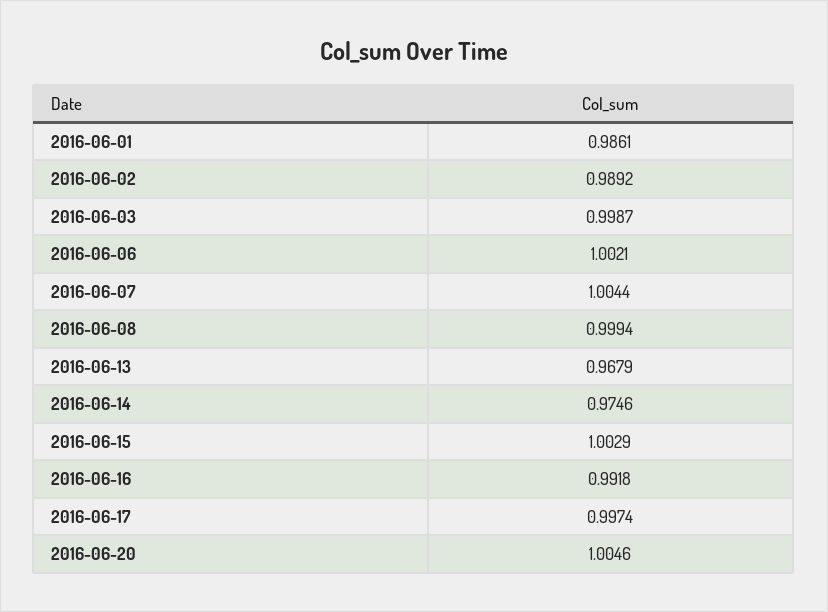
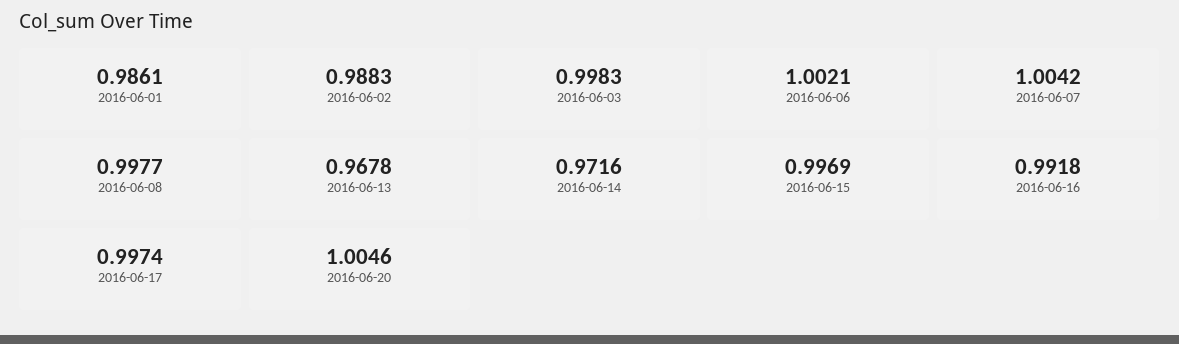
  {
    "2016-06-01": 0.9861,
-   "2016-06-02": 0.9892,
+   "2016-06-02": 0.9883,
-   "2016-06-03": 0.9987,
+   "2016-06-03": 0.9983,
    "2016-06-06": 1.0021,
-   "2016-06-07": 1.0044,
+   "2016-06-07": 1.0042,
-   "2016-06-08": 0.9994,
+   "2016-06-08": 0.9977,
-   "2016-06-13": 0.9679,
+   "2016-06-13": 0.9678,
-   "2016-06-14": 0.9746,
+   "2016-06-14": 0.9716,
-   "2016-06-15": 1.0029,
+   "2016-06-15": 0.9969,
    "2016-06-16": 0.9918,
    "2016-06-17": 0.9974,
    "2016-06-20": 1.0046
  }

